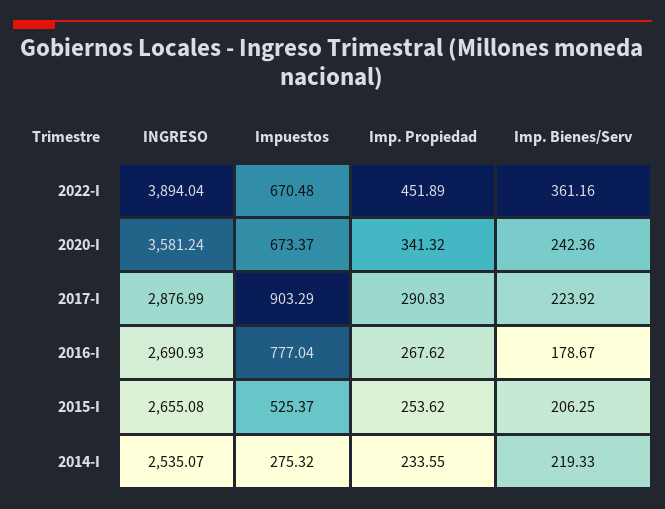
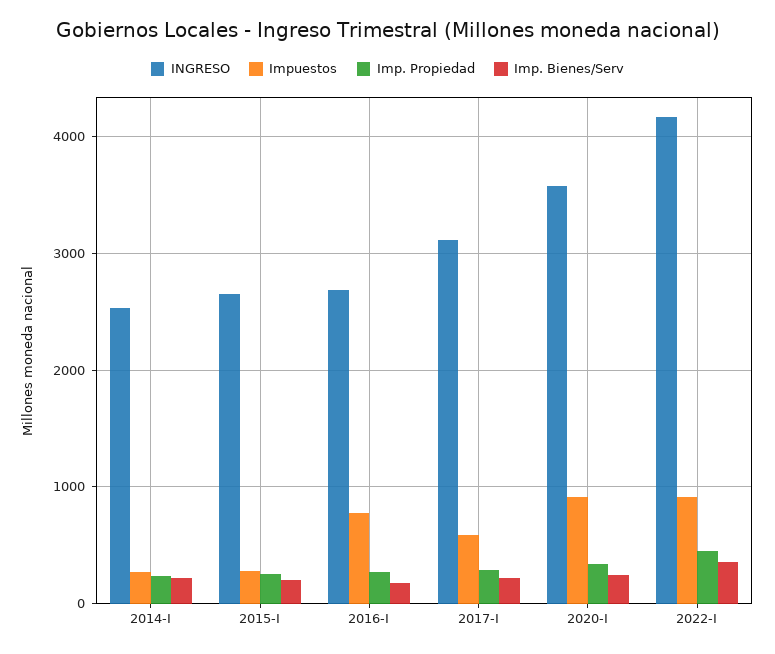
  {
    "INGRESO": {
-     "2022-I": 3894.04,
+     "2022-I": 4200,
      "2020-I": 3581.24,
-     "2017-I": 2876.99,
+     "2017-I": 3100,
      "2016-I": 2690.93,
      "2015-I": 2655.08,
      "2014-I": 2535.07
    },
    "Impuestos": {
-     "2022-I": 670.48,
+     "2022-I": 900,
-     "2020-I": 673.37,
+     "2020-I": 900,
-     "2017-I": 903.29,
+     "2017-I": 600,
      "2016-I": 777.04,
-     "2015-I": 525.37,
+     "2015-I": 300,
      "2014-I": 275.32
    },
    "Imp. Propiedad": {
      "2022-I": 451.89,
      "2020-I": 341.32,
      "2017-I": 290.83,
      "2016-I": 267.62,
      "2015-I": 253.62,
      "2014-I": 233.55
    },
    "Imp. Bienes/Serv": {
      "2022-I": 361.16,
      "2020-I": 242.36,
      "2017-I": 223.92,
      "2016-I": 178.67,
      "2015-I": 206.25,
      "2014-I": 219.33
    }
  }

